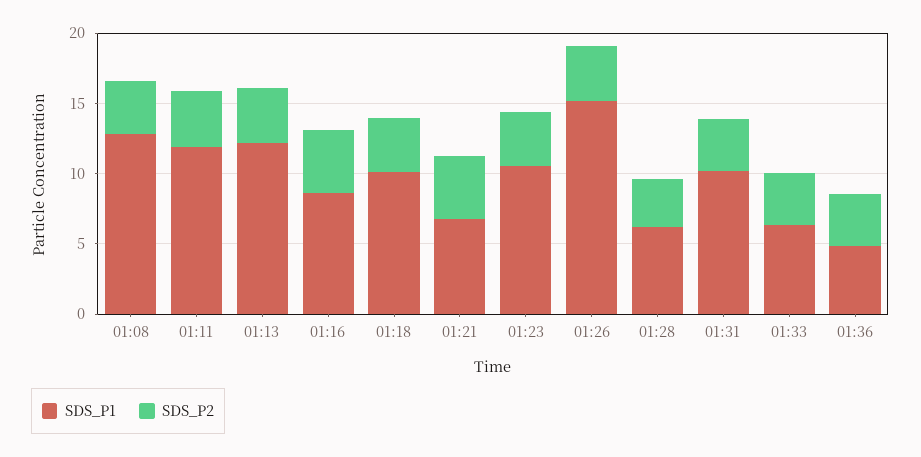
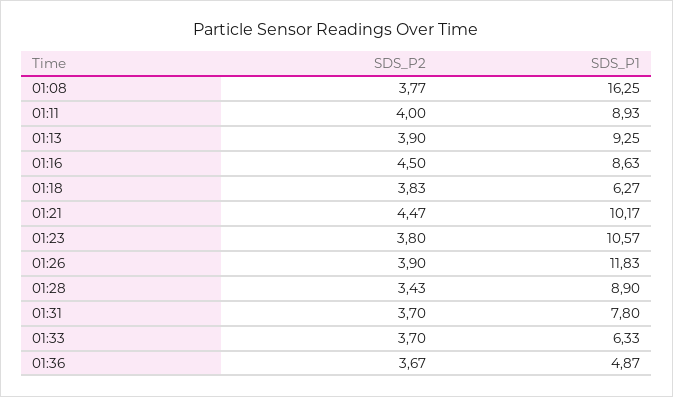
  {
    "SDS_P1": {
-     "01:08": 13,
+     "01:08": 16.25,
-     "01:11": 12,
+     "01:11": 8.93,
-     "01:13": 12,
+     "01:13": 9.25,
      "01:16": 8.63,
-     "01:18": 10,
+     "01:18": 6.27,
-     "01:21": 7,
+     "01:21": 10.17,
      "01:23": 10.57,
-     "01:26": 15,
+     "01:26": 11.83,
-     "01:28": 6,
+     "01:28": 8.9,
-     "01:31": 10,
+     "01:31": 7.8,
      "01:33": 6.33,
      "01:36": 4.87
    },
    "SDS_P2": {
      "01:08": 3.77,
      "01:11": 4,
      "01:13": 3.9,
      "01:16": 4.5,
      "01:18": 3.83,
      "01:21": 4.47,
      "01:23": 3.8,
      "01:26": 3.9,
      "01:28": 3.43,
      "01:31": 3.7,
      "01:33": 3.7,
      "01:36": 3.67
    }
  }

